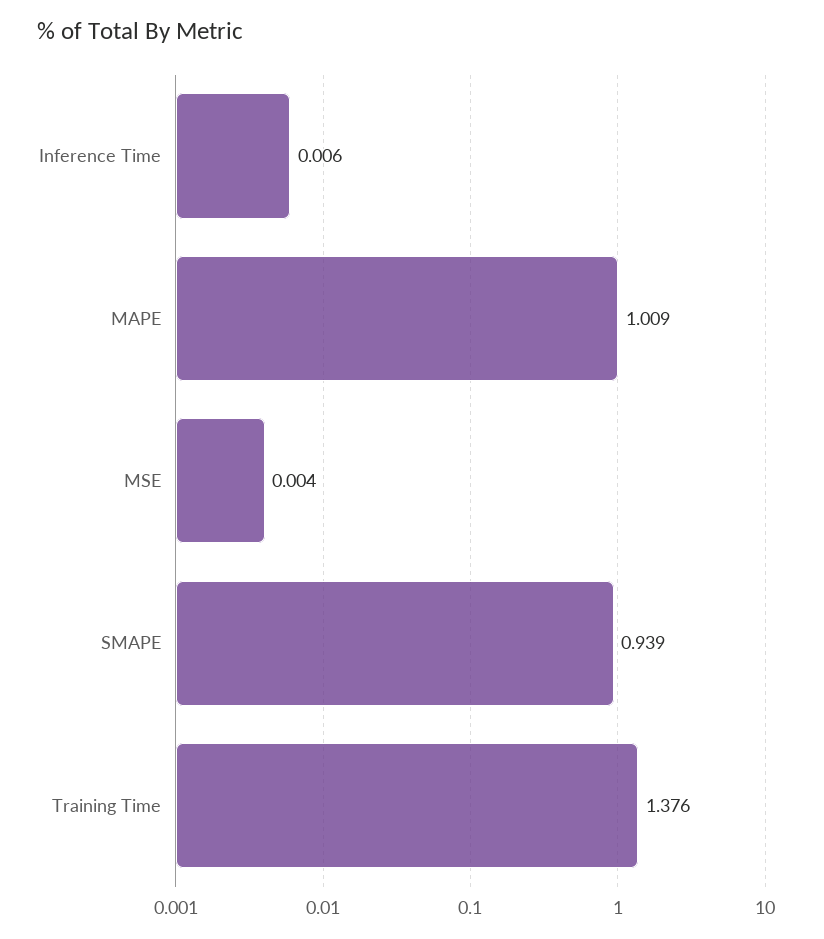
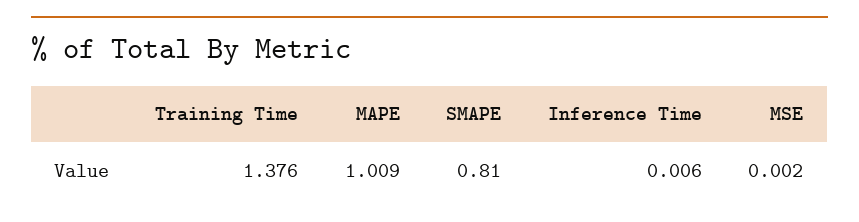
  {
    "Inference Time": 0.006,
    "MAPE": 1.009,
-   "MSE": 0.004,
+   "MSE": 0.002,
-   "SMAPE": 0.939,
+   "SMAPE": 0.81,
    "Training Time": 1.376
  }

